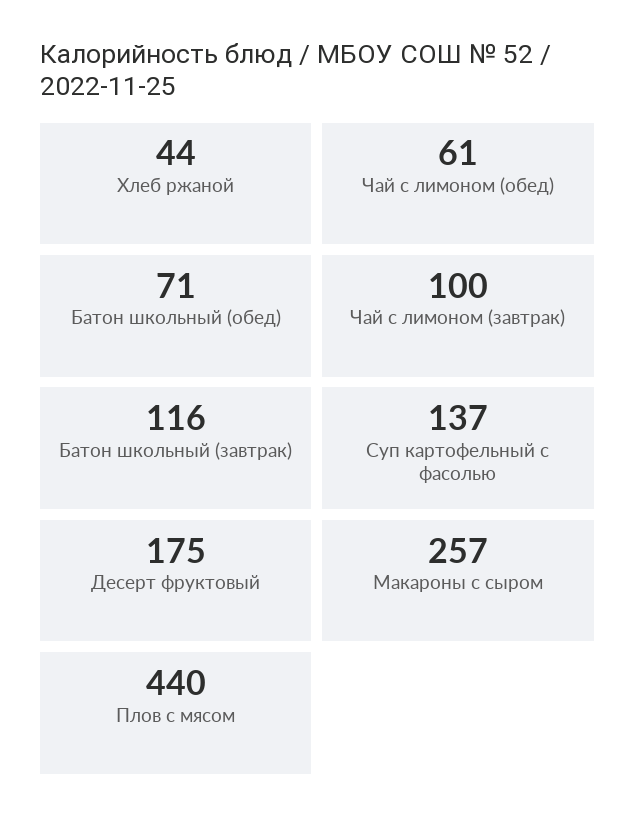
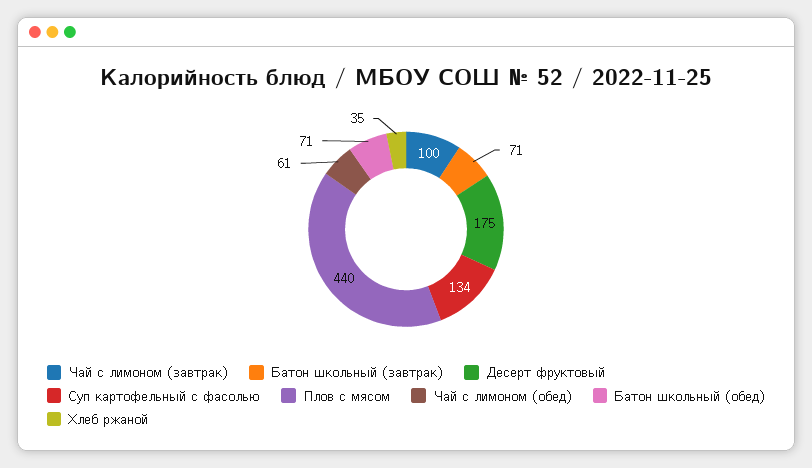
  {
-   "Хлеб ржаной": 44,
+   "Хлеб ржаной": 35,
    "Чай с лимоном (обед)": 61,
    "Батон школьный (обед)": 71,
    "Чай с лимоном (завтрак)": 100,
-   "Батон школьный (завтрак)": 116,
+   "Батон школьный (завтрак)": 71,
-   "Суп картофельный с фасолью": 137,
+   "Суп картофельный с фасолью": 134,
    "Десерт фруктовый": 175,
-   "Макароны с сыром": 257,
    "Плов с мясом": 440
  }

